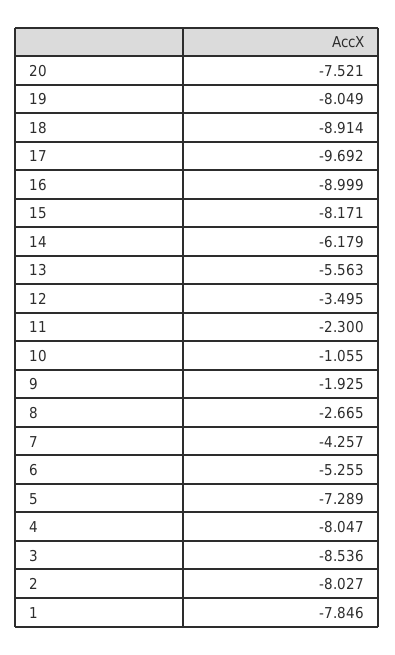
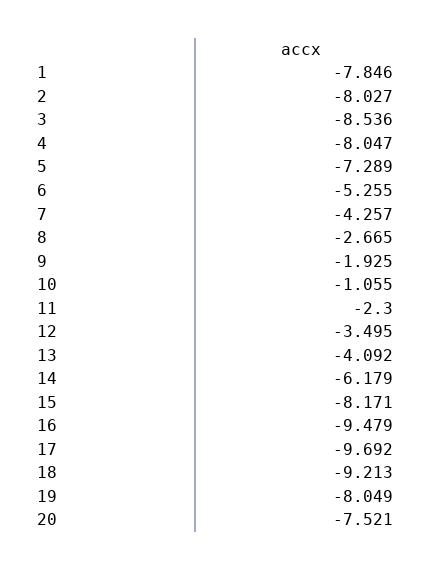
  {
    "20": -7.521,
    "19": -8.049,
-   "18": -8.914,
+   "18": -9.213,
    "17": -9.692,
-   "16": -8.999,
+   "16": -9.479,
    "15": -8.171,
    "14": -6.179,
-   "13": -5.563,
+   "13": -4.092,
    "12": -3.495,
    "11": -2.3,
    "10": -1.055,
    "9": -1.925,
    "8": -2.665,
    "7": -4.257,
    "6": -5.255,
    "5": -7.289,
    "4": -8.047,
    "3": -8.536,
    "2": -8.027,
    "1": -7.846
  }

